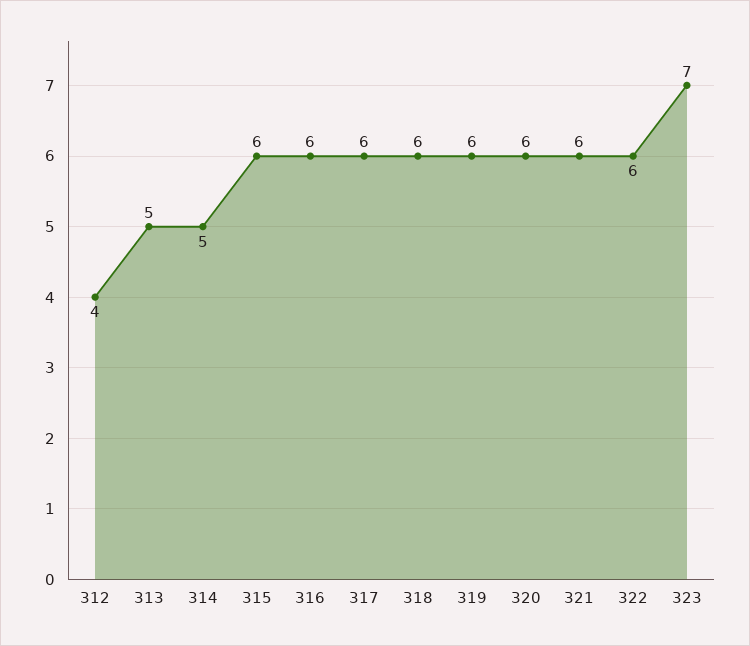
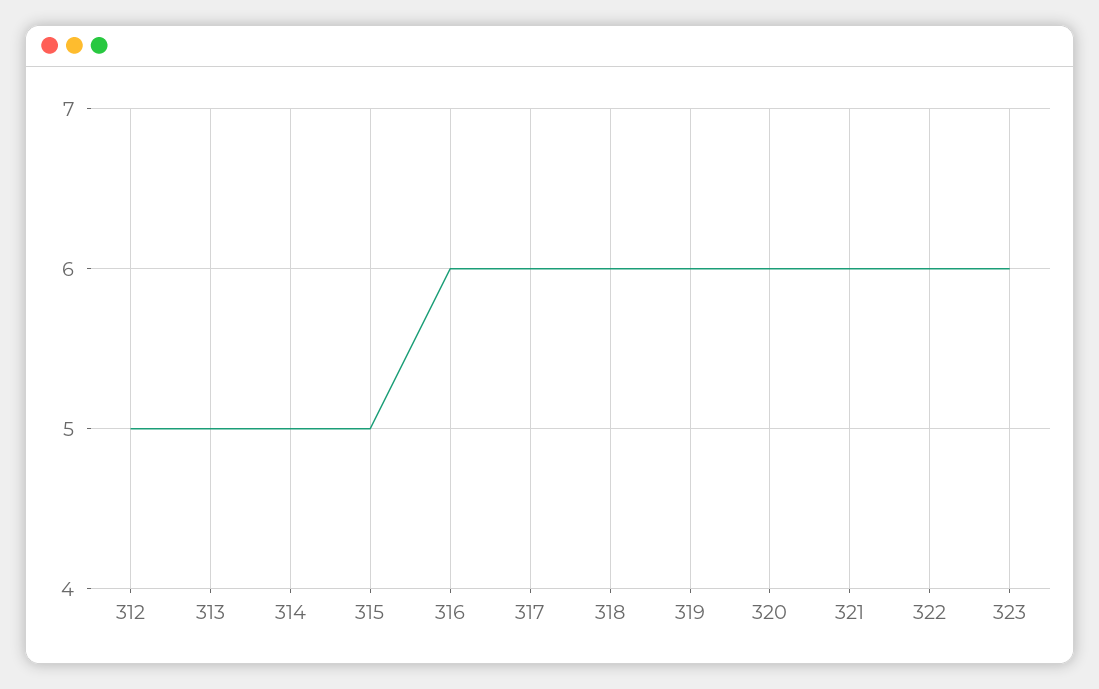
  {
-   "312": 4,
+   "312": 5,
    "313": 5,
    "314": 5,
-   "315": 6,
+   "315": 5,
    "316": 6,
    "317": 6,
    "318": 6,
    "319": 6,
    "320": 6,
    "321": 6,
    "322": 6,
-   "323": 7
+   "323": 6
  }

